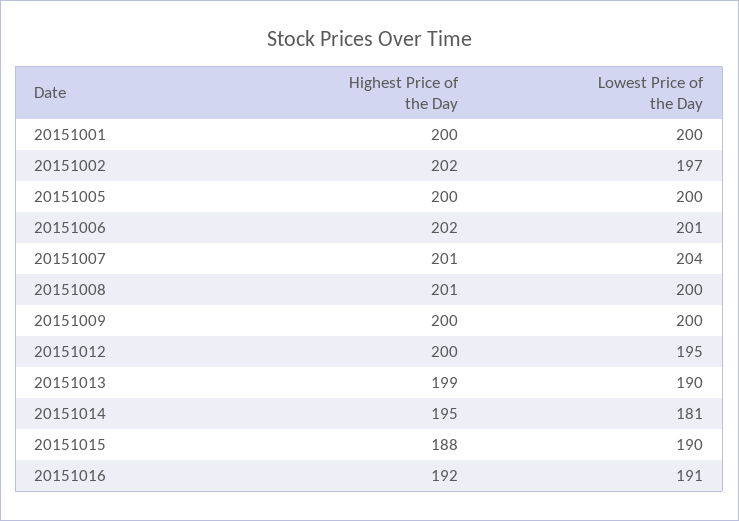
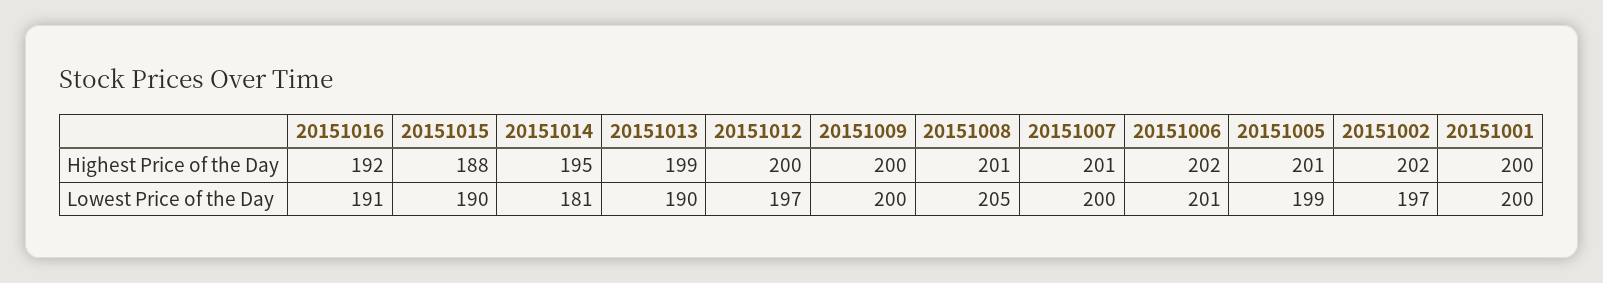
  {
    "Highest Price of the Day": {
      "20151001": 200,
      "20151002": 202,
-     "20151005": 200,
+     "20151005": 201,
      "20151006": 202,
      "20151007": 201,
      "20151008": 201,
      "20151009": 200,
      "20151012": 200,
      "20151013": 199,
      "20151014": 195,
      "20151015": 188,
      "20151016": 192
    },
    "Lowest Price of the Day": {
      "20151001": 200,
      "20151002": 197,
-     "20151005": 200,
+     "20151005": 199,
      "20151006": 201,
-     "20151007": 204,
+     "20151007": 200,
-     "20151008": 200,
+     "20151008": 205,
      "20151009": 200,
-     "20151012": 195,
+     "20151012": 197,
      "20151013": 190,
      "20151014": 181,
      "20151015": 190,
      "20151016": 191
    }
  }

